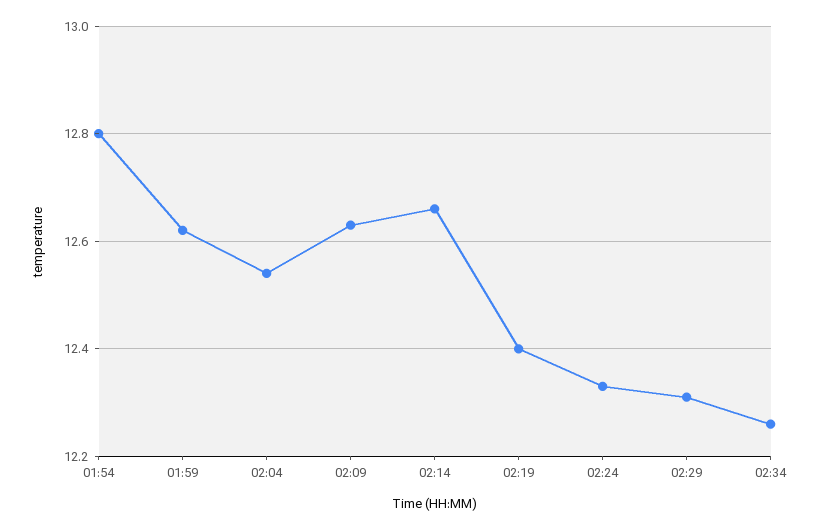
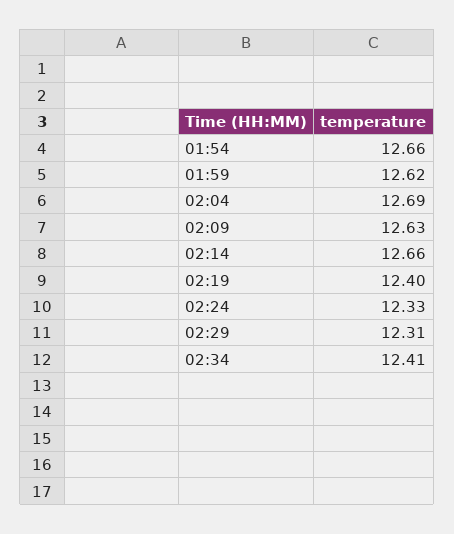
  {
-   "01:54": 12.8,
+   "01:54": 12.66,
    "01:59": 12.62,
-   "02:04": 12.55,
+   "02:04": 12.69,
    "02:09": 12.63,
    "02:14": 12.66,
    "02:19": 12.4,
    "02:24": 12.33,
    "02:29": 12.31,
-   "02:34": 12.25
+   "02:34": 12.41
  }

